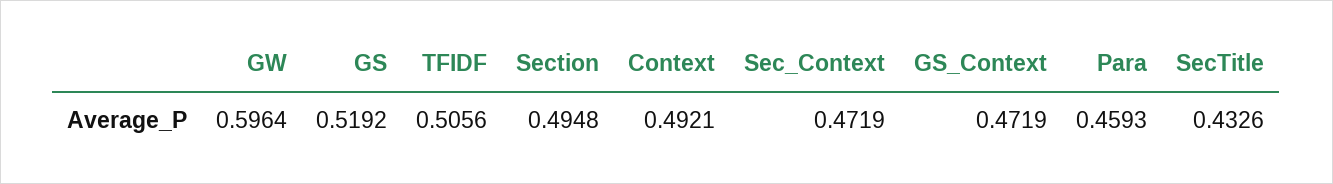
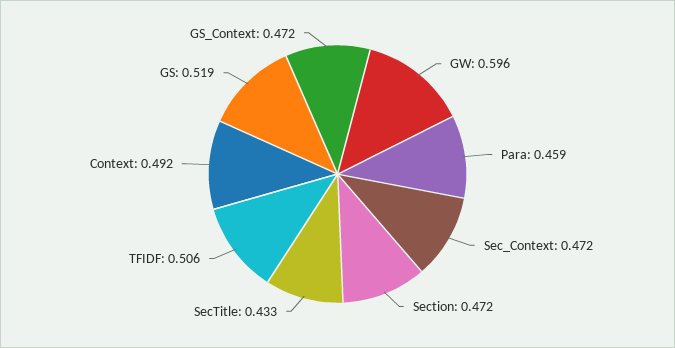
  {
    "GW": 0.5964,
    "GS": 0.5192,
    "TFIDF": 0.5056,
-   "Section": 0.4948,
+   "Section": 0.472,
    "Context": 0.4921,
    "Sec_Context": 0.4719,
    "GS_Context": 0.4719,
    "Para": 0.4593,
    "SecTitle": 0.4326
  }

